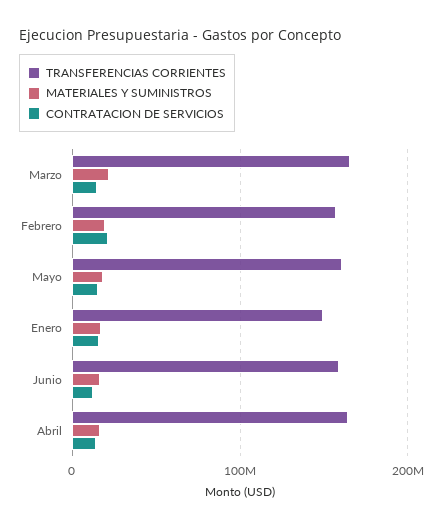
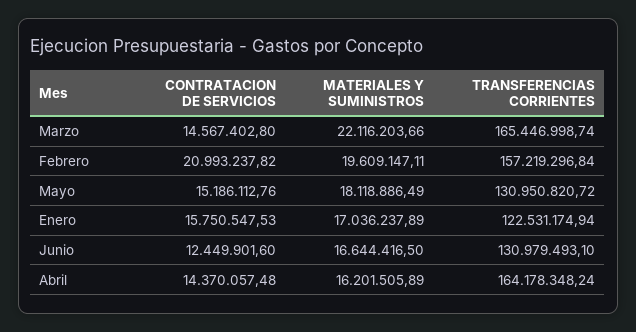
  {
    "TRANSFERENCIAS CORRIENTES": {
      "Marzo": 165446998.74,
      "Febrero": 157219296.84,
-     "Mayo": 160000000,
+     "Mayo": 130950820.72,
-     "Enero": 150000000,
+     "Enero": 122531174.94,
-     "Junio": 160000000,
+     "Junio": 130979493.1,
      "Abril": 164178348.24
    },
    "MATERIALES Y SUMINISTROS": {
      "Marzo": 22116203.66,
      "Febrero": 19609147.11,
      "Mayo": 18118886.49,
      "Enero": 17036237.89,
      "Junio": 16644416.5,
      "Abril": 16201505.89
    },
    "CONTRATACION DE SERVICIOS": {
      "Marzo": 14567402.8,
      "Febrero": 20993237.82,
      "Mayo": 15186112.76,
      "Enero": 15750547.53,
      "Junio": 12449901.6,
      "Abril": 14370057.48
    }
  }

